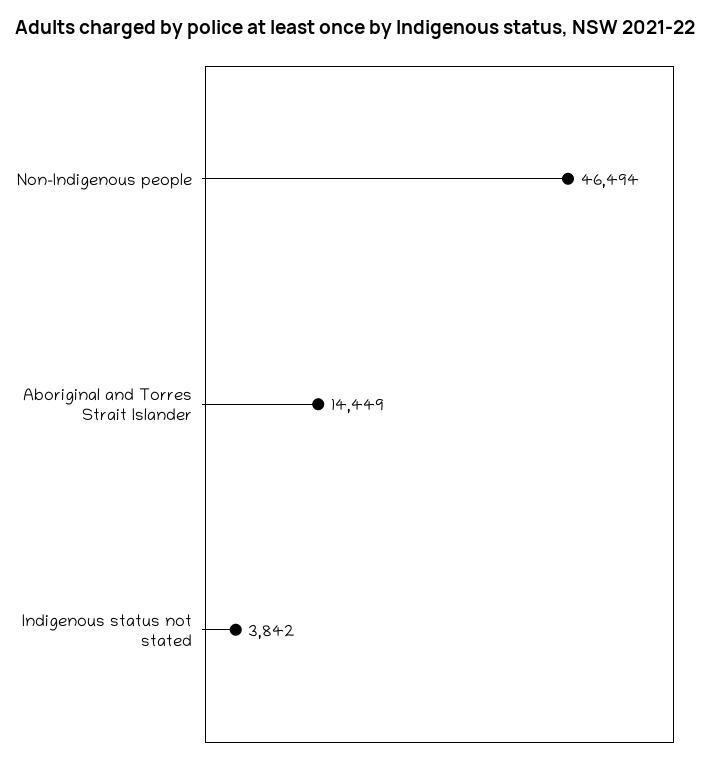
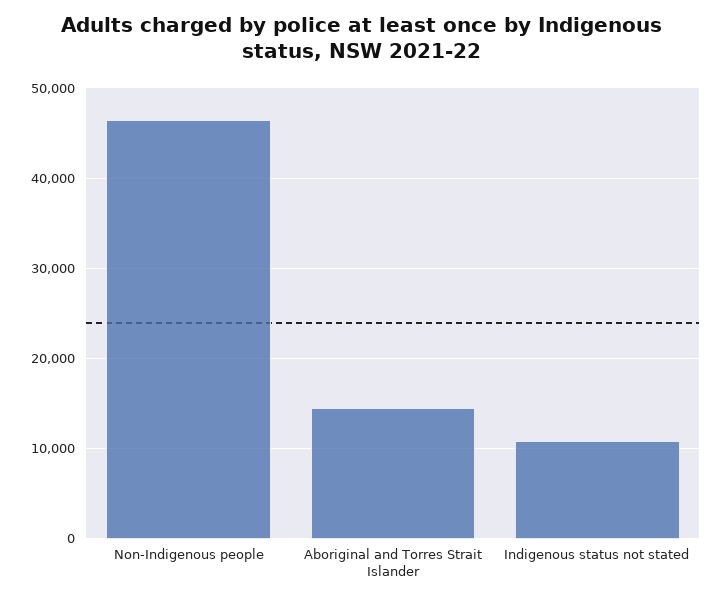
  {
    "Non-Indigenous people": 46494,
    "Aboriginal and Torres Strait Islander": 14449,
-   "Indigenous status not stated": 3842
+   "Indigenous status not stated": 11000
  }

